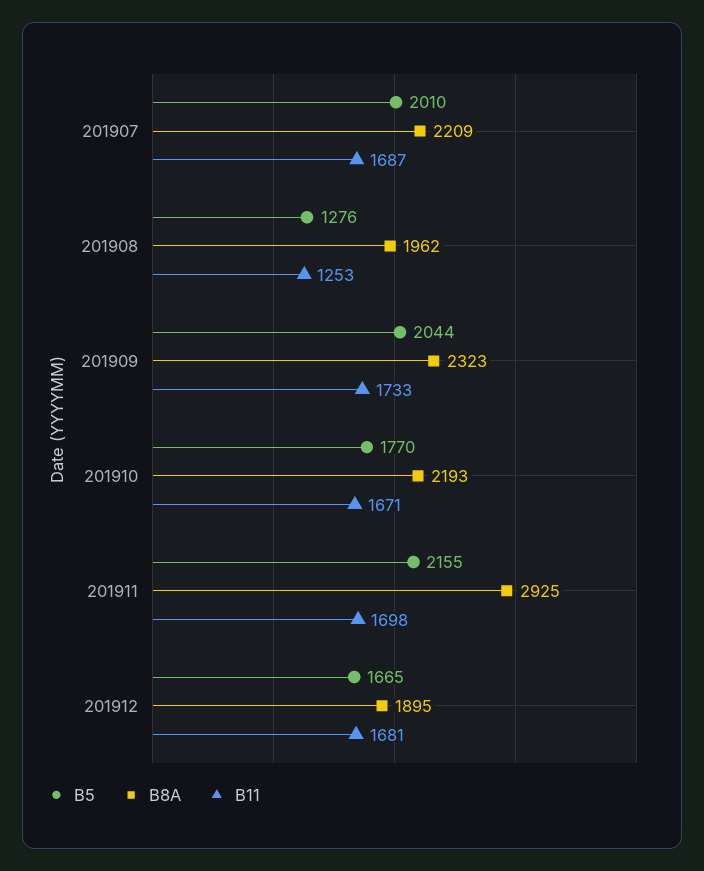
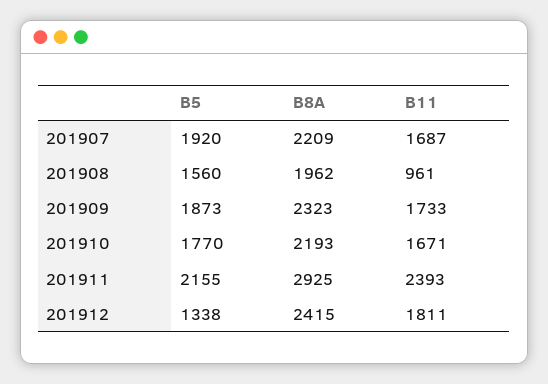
  {
    "B5": {
-     "201907": 2010,
+     "201907": 1920,
-     "201908": 1276,
+     "201908": 1560,
-     "201909": 2044,
+     "201909": 1873,
      "201910": 1770,
      "201911": 2155,
-     "201912": 1665
+     "201912": 1338
    },
    "B8A": {
      "201907": 2209,
      "201908": 1962,
      "201909": 2323,
      "201910": 2193,
      "201911": 2925,
-     "201912": 1895
+     "201912": 2415
    },
    "B11": {
      "201907": 1687,
-     "201908": 1253,
+     "201908": 961,
      "201909": 1733,
      "201910": 1671,
-     "201911": 1698,
+     "201911": 2393,
-     "201912": 1681
+     "201912": 1811
    }
  }

